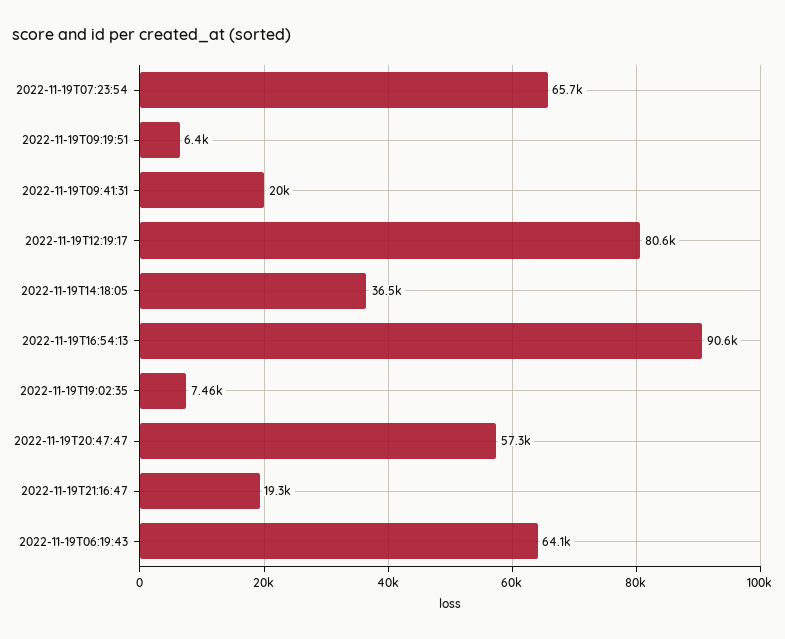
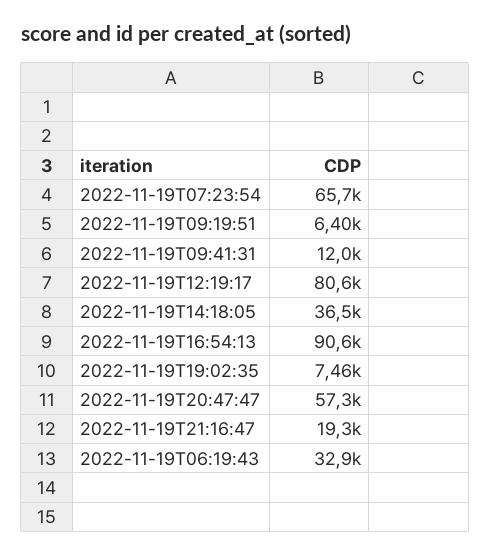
  {
    "2022-11-19T07:23:54": 65700,
    "2022-11-19T09:19:51": 6400,
-   "2022-11-19T09:41:31": 20000,
+   "2022-11-19T09:41:31": 12000,
    "2022-11-19T12:19:17": 80600,
    "2022-11-19T14:18:05": 36500,
    "2022-11-19T16:54:13": 90600,
    "2022-11-19T19:02:35": 7460,
    "2022-11-19T20:47:47": 57300,
    "2022-11-19T21:16:47": 19300,
-   "2022-11-19T06:19:43": 64100
+   "2022-11-19T06:19:43": 32900
  }

